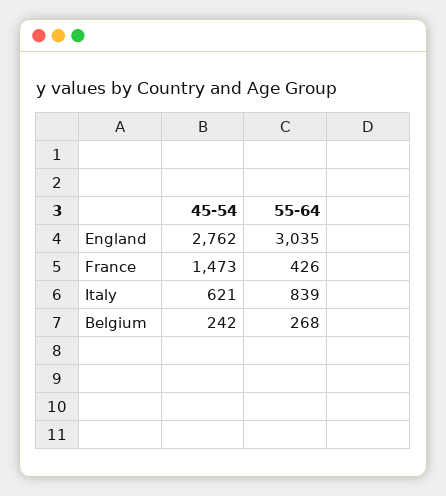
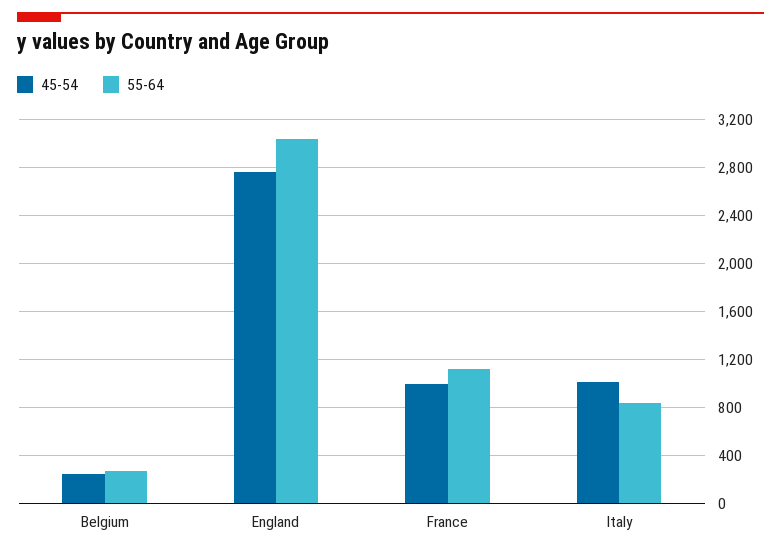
  {
    "45-54": {
      "England": 2762,
-     "France": 1473,
+     "France": 1000,
-     "Italy": 621,
+     "Italy": 1000,
      "Belgium": 242
    },
    "55-64": {
      "England": 3035,
-     "France": 426,
+     "France": 1100,
      "Italy": 839,
      "Belgium": 268
    }
  }

